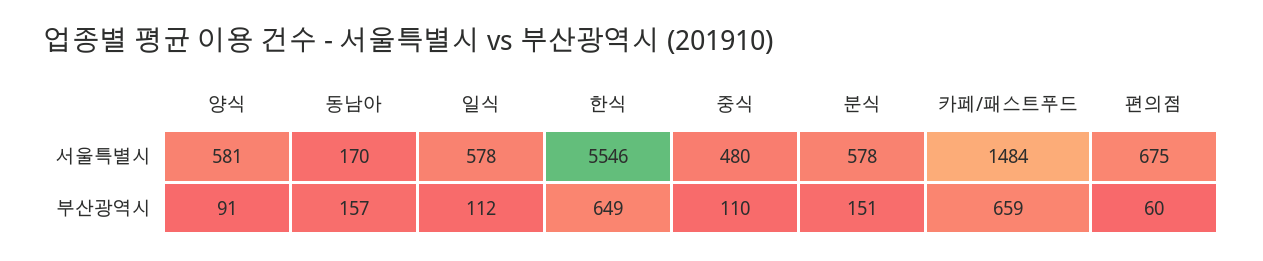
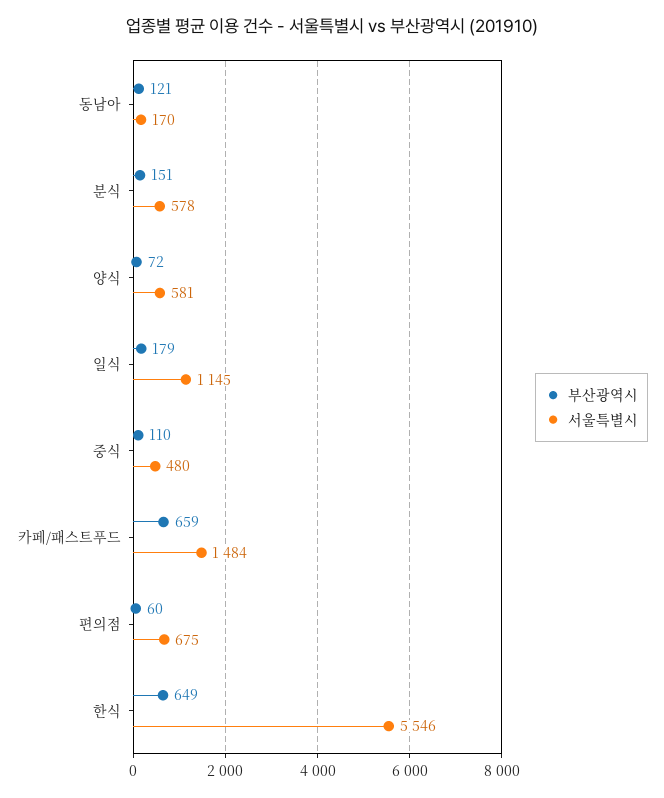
  {
    "서울특별시": {
      "양식": 581,
      "동남아": 170,
-     "일식": 578,
+     "일식": 1145,
      "한식": 5546,
      "중식": 480,
      "분식": 578,
      "카페/패스트푸드": 1484,
      "편의점": 675
    },
    "부산광역시": {
-     "양식": 91,
+     "양식": 72,
-     "동남아": 157,
+     "동남아": 121,
-     "일식": 112,
+     "일식": 179,
      "한식": 649,
      "중식": 110,
      "분식": 151,
      "카페/패스트푸드": 659,
      "편의점": 60
    }
  }

